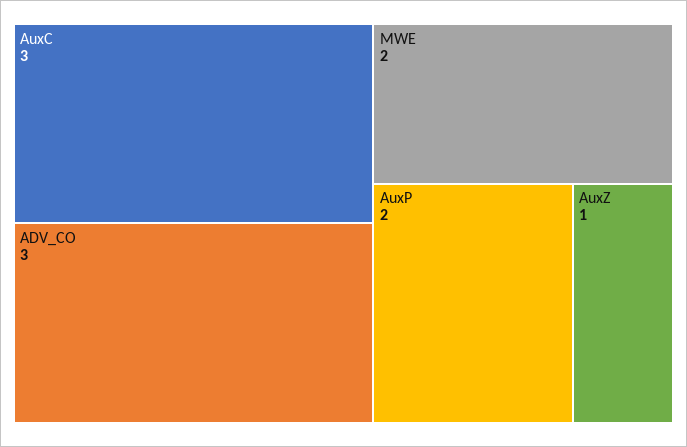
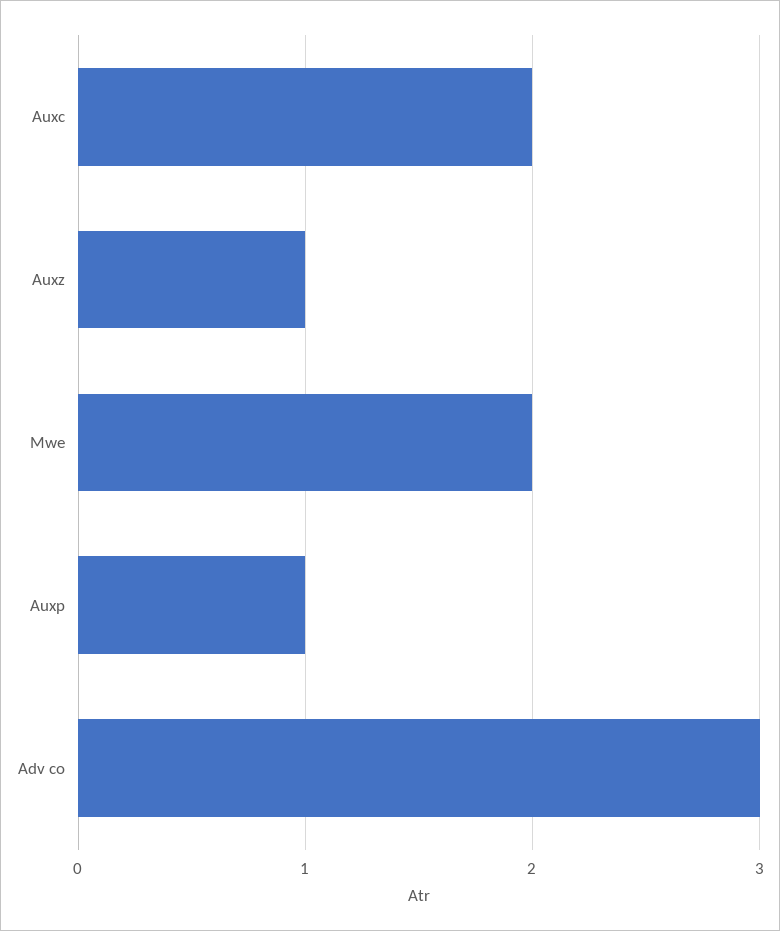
  {
-   "AuxC": 3,
+   "AuxC": 2,
    "ADV_CO": 3,
    "MWE": 2,
-   "AuxP": 2,
+   "AuxP": 1,
    "AuxZ": 1
  }

